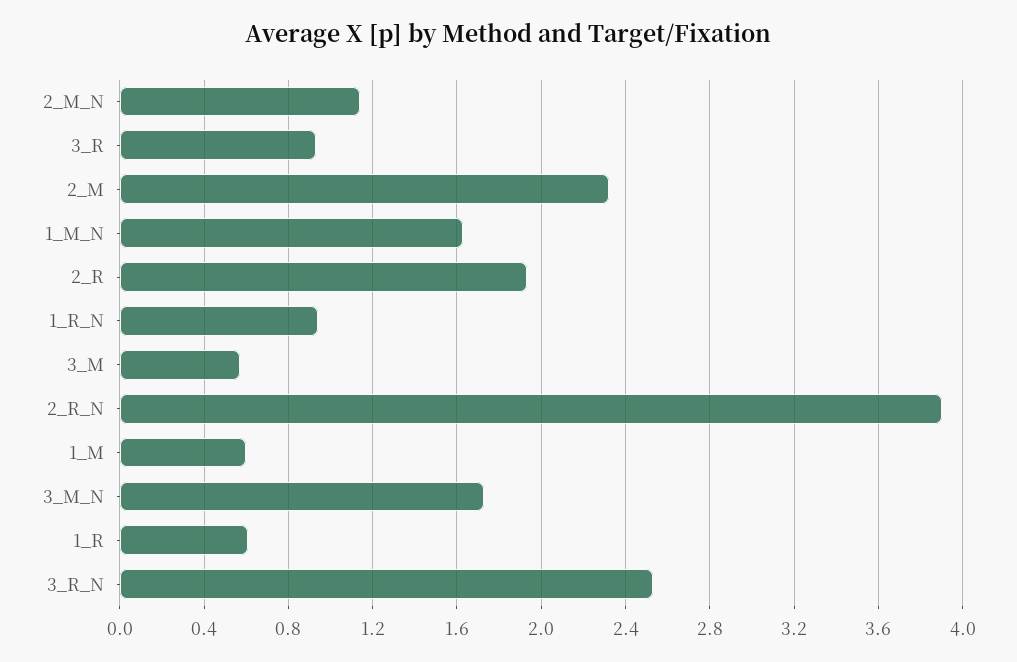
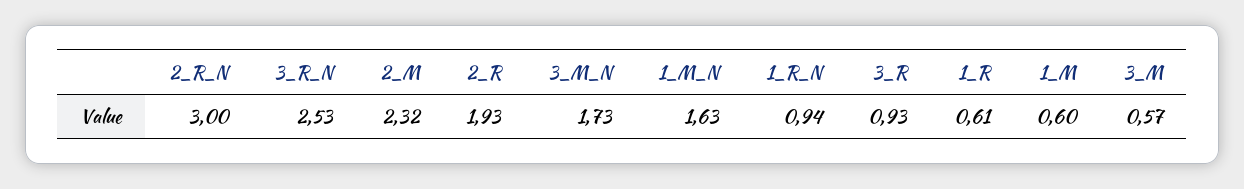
  {
-   "2_M_N": 1.15,
    "3_R": 0.93,
    "2_M": 2.32,
    "1_M_N": 1.63,
    "2_R": 1.93,
    "1_R_N": 0.94,
    "3_M": 0.57,
-   "2_R_N": 3.9,
+   "2_R_N": 3,
    "1_M": 0.6,
    "3_M_N": 1.73,
    "1_R": 0.61,
    "3_R_N": 2.53
  }

